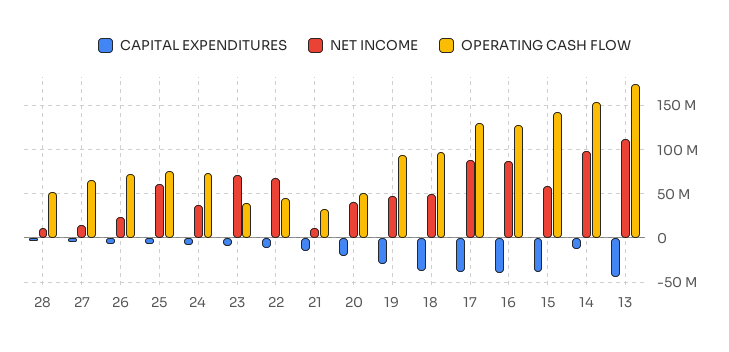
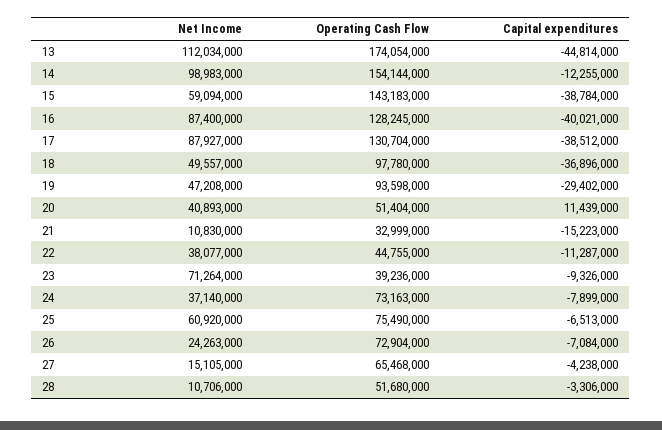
  {
    "CAPITAL EXPENDITURES": {
      "28": -3306000,
      "27": -4238000,
      "26": -7084000,
      "25": -6513000,
      "24": -7899000,
      "23": -9326000,
      "22": -11287000,
      "21": -15223000,
-     "20": -20000000,
+     "20": 11439000,
      "19": -29402000,
      "18": -36896000,
      "17": -38512000,
      "16": -40021000,
      "15": -38784000,
      "14": -12255000,
      "13": -44814000
    },
    "NET INCOME": {
      "28": 10706000,
      "27": 15105000,
      "26": 24263000,
      "25": 60920000,
      "24": 37140000,
      "23": 71264000,
-     "22": 70000000,
+     "22": 38077000,
      "21": 10830000,
      "20": 40893000,
      "19": 47208000,
      "18": 49557000,
      "17": 87927000,
      "16": 87400000,
      "15": 59094000,
      "14": 98983000,
      "13": 112034000
    },
    "OPERATING CASH FLOW": {
      "28": 51680000,
      "27": 65468000,
      "26": 72904000,
      "25": 75490000,
      "24": 73163000,
      "23": 39236000,
      "22": 44755000,
      "21": 32999000,
      "20": 51404000,
      "19": 93598000,
      "18": 97780000,
      "17": 130704000,
      "16": 128245000,
      "15": 143183000,
      "14": 154144000,
      "13": 174054000
    }
  }

